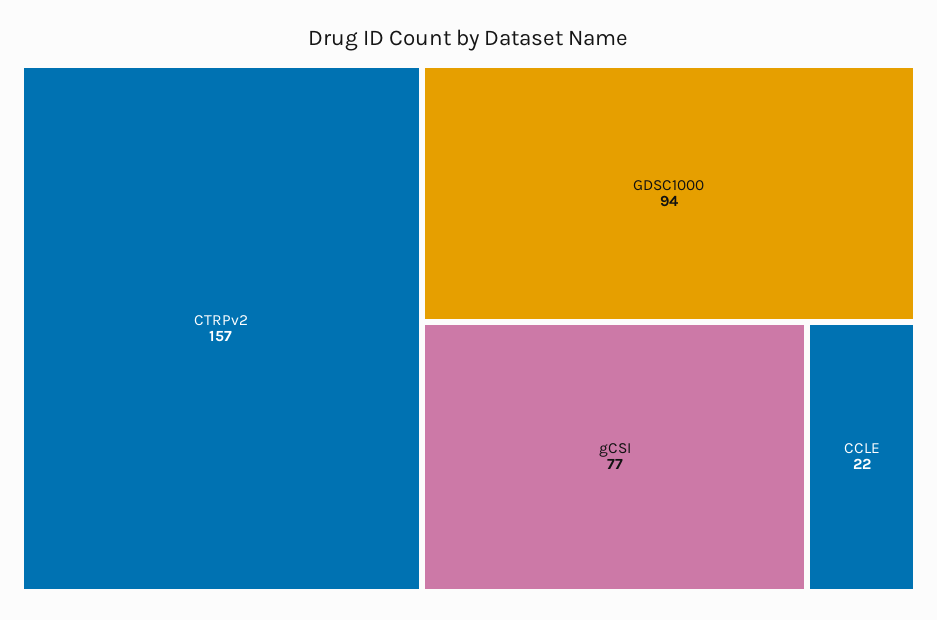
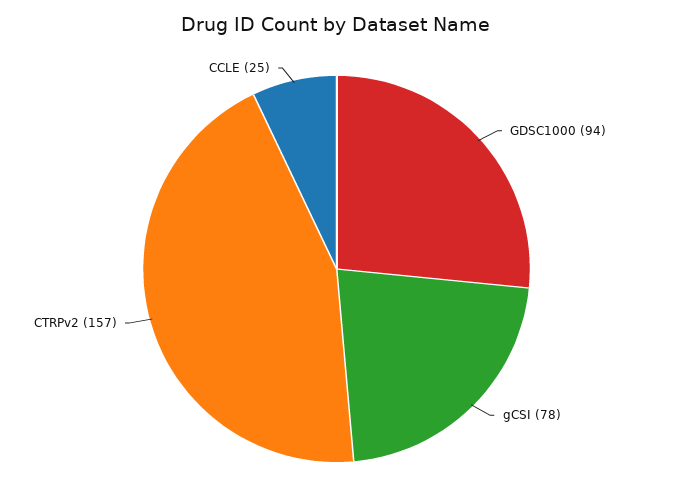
  {
    "CTRPv2": 157,
    "GDSC1000": 94,
-   "gCSI": 77,
+   "gCSI": 78,
-   "CCLE": 22
+   "CCLE": 25
  }

